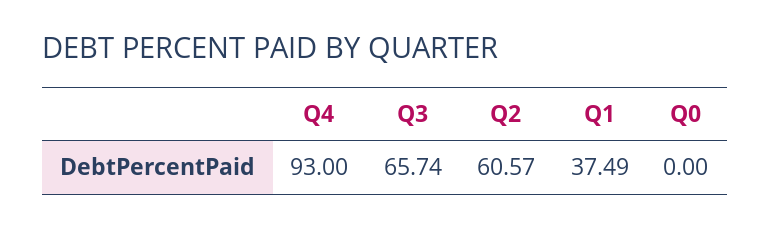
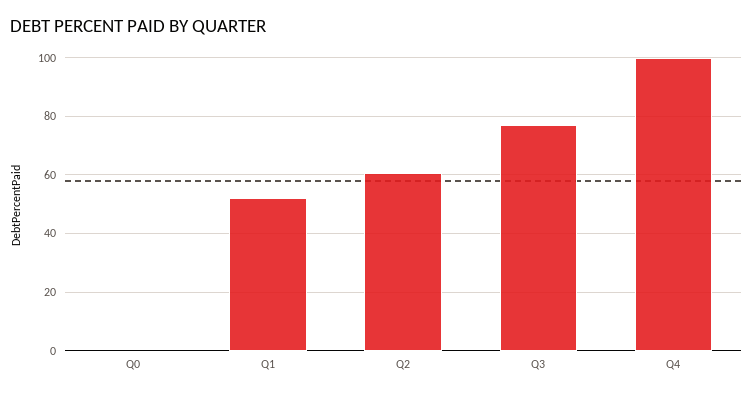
  {
-   "Q4": 93,
+   "Q4": 100,
-   "Q3": 65.74,
+   "Q3": 77.5,
    "Q2": 60.57,
-   "Q1": 37.49,
+   "Q1": 52.5,
    "Q0": 0
  }

